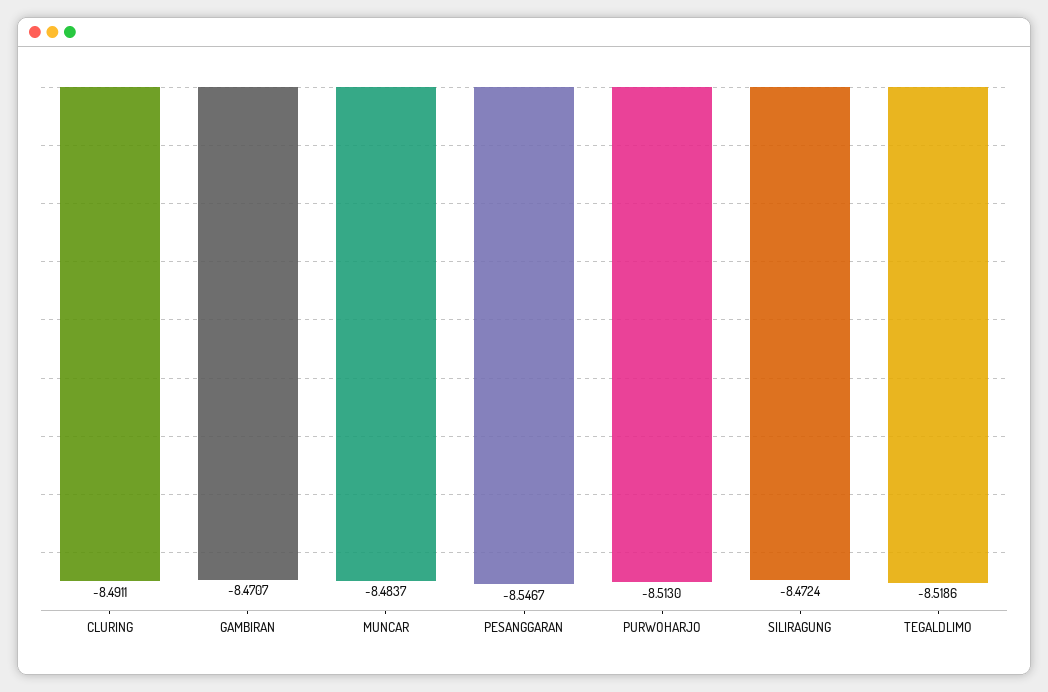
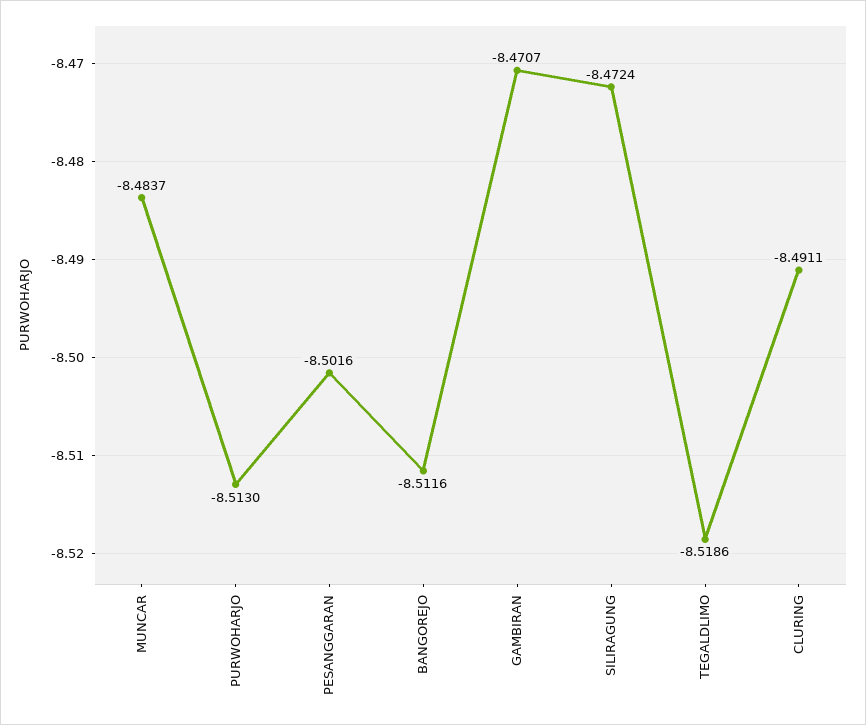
  {
    "CLURING": -8.4911,
    "GAMBIRAN": -8.4707,
    "MUNCAR": -8.4837,
-   "PESANGGARAN": -8.5467,
+   "PESANGGARAN": -8.5016,
    "PURWOHARJO": -8.513,
    "SILIRAGUNG": -8.4724,
-   "TEGALDLIMO": -8.5186
+   "TEGALDLIMO": -8.5186,
+   "BANGOREJO": -8.5116
  }

